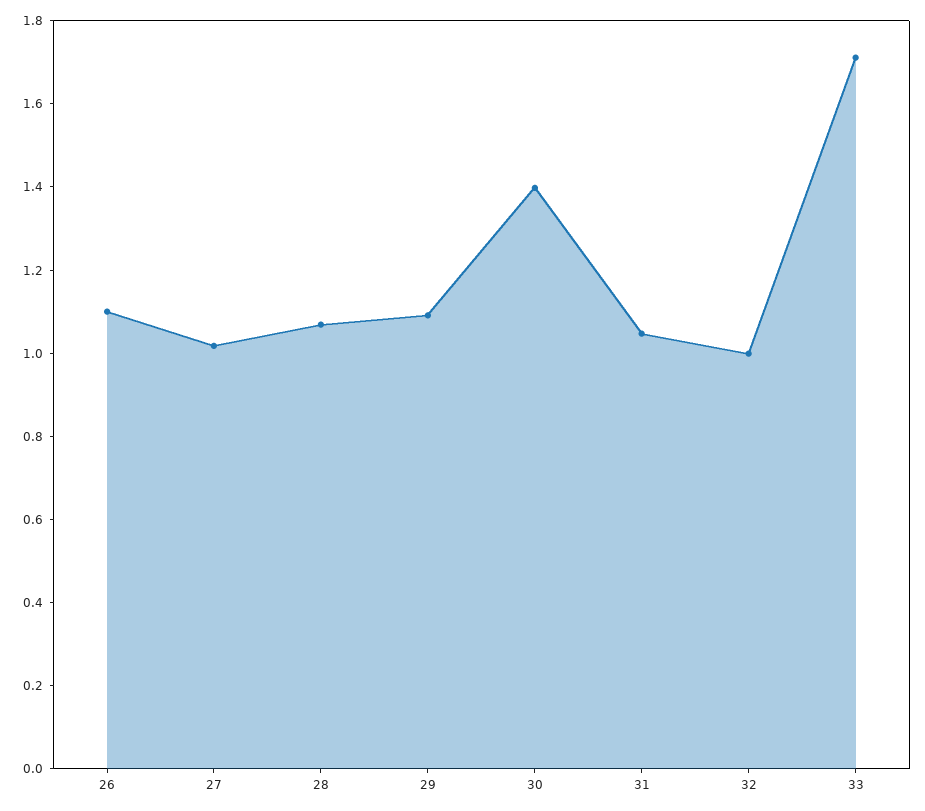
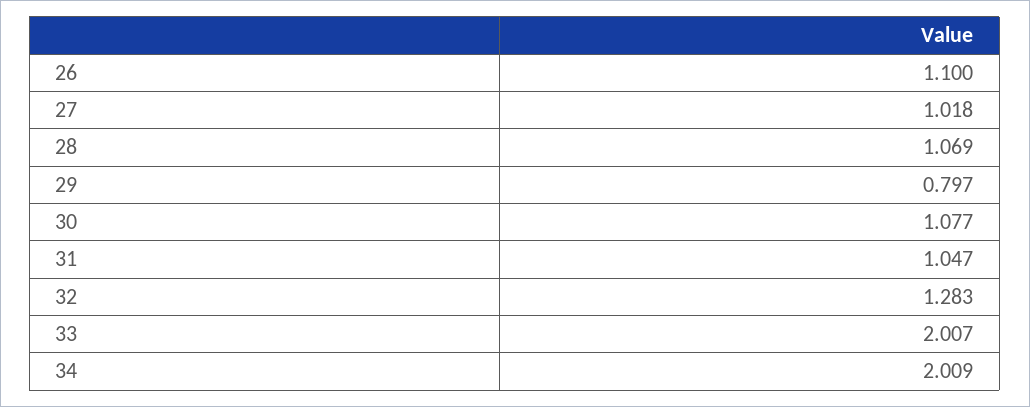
  {
    "26": 1.1,
    "27": 1.018,
    "28": 1.069,
-   "29": 1.1,
+   "29": 0.797,
-   "30": 1.4,
+   "30": 1.077,
    "31": 1.047,
-   "32": 1,
+   "32": 1.283,
-   "33": 1.7
+   "33": 2.007,
+   "34": 2.009
  }

